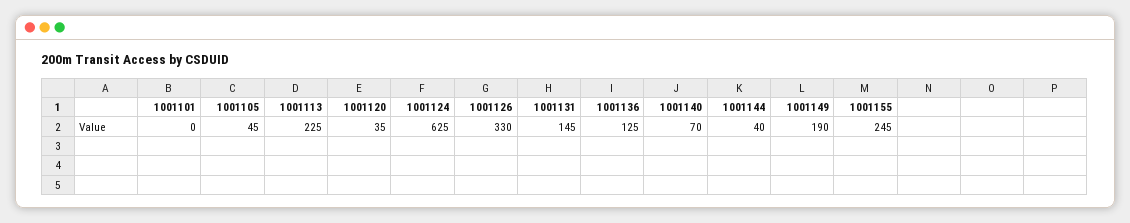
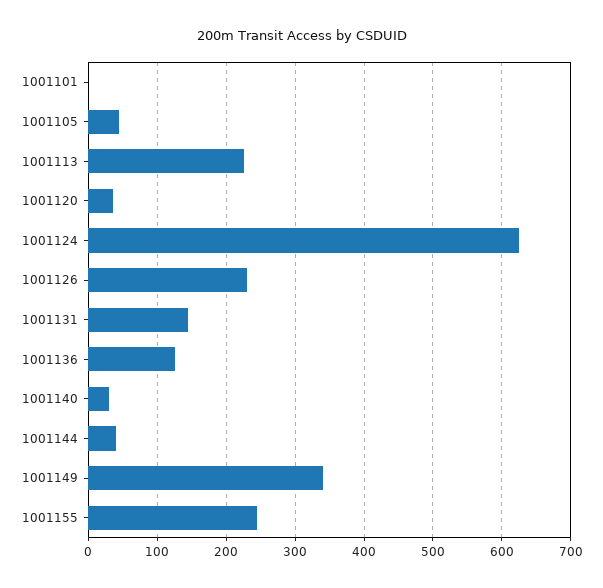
  {
    "1001101": 0,
    "1001105": 45,
    "1001113": 225,
    "1001120": 35,
    "1001124": 625,
-   "1001126": 330,
+   "1001126": 230,
    "1001131": 145,
    "1001136": 125,
-   "1001140": 70,
+   "1001140": 30,
    "1001144": 40,
-   "1001149": 190,
+   "1001149": 340,
    "1001155": 245
  }

